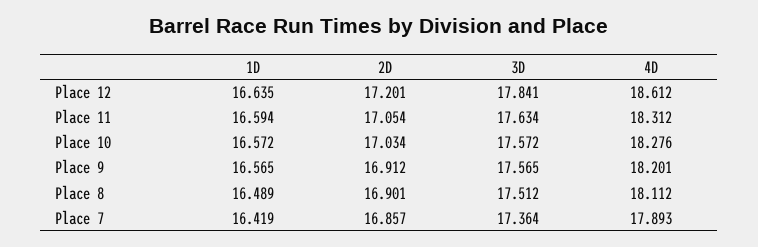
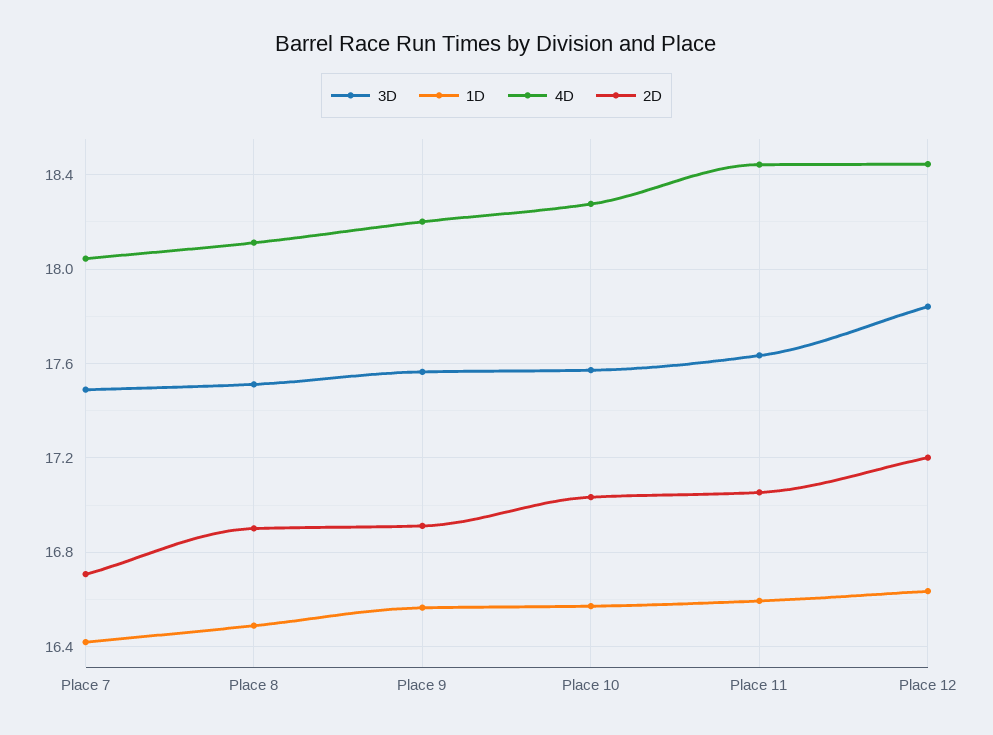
  {
    "1D": {
      "Place 12": 16.635,
      "Place 11": 16.594,
      "Place 10": 16.572,
      "Place 9": 16.565,
      "Place 8": 16.489,
      "Place 7": 16.419
    },
    "2D": {
      "Place 12": 17.201,
      "Place 11": 17.054,
      "Place 10": 17.034,
      "Place 9": 16.912,
      "Place 8": 16.901,
-     "Place 7": 16.857
+     "Place 7": 16.7
    },
    "3D": {
      "Place 12": 17.841,
      "Place 11": 17.634,
      "Place 10": 17.572,
      "Place 9": 17.565,
      "Place 8": 17.512,
-     "Place 7": 17.364
+     "Place 7": 17.5
    },
    "4D": {
-     "Place 12": 18.612,
+     "Place 12": 18.45,
-     "Place 11": 18.312,
+     "Place 11": 18.45,
      "Place 10": 18.276,
      "Place 9": 18.201,
      "Place 8": 18.112,
-     "Place 7": 17.893
+     "Place 7": 18.05
    }
  }

